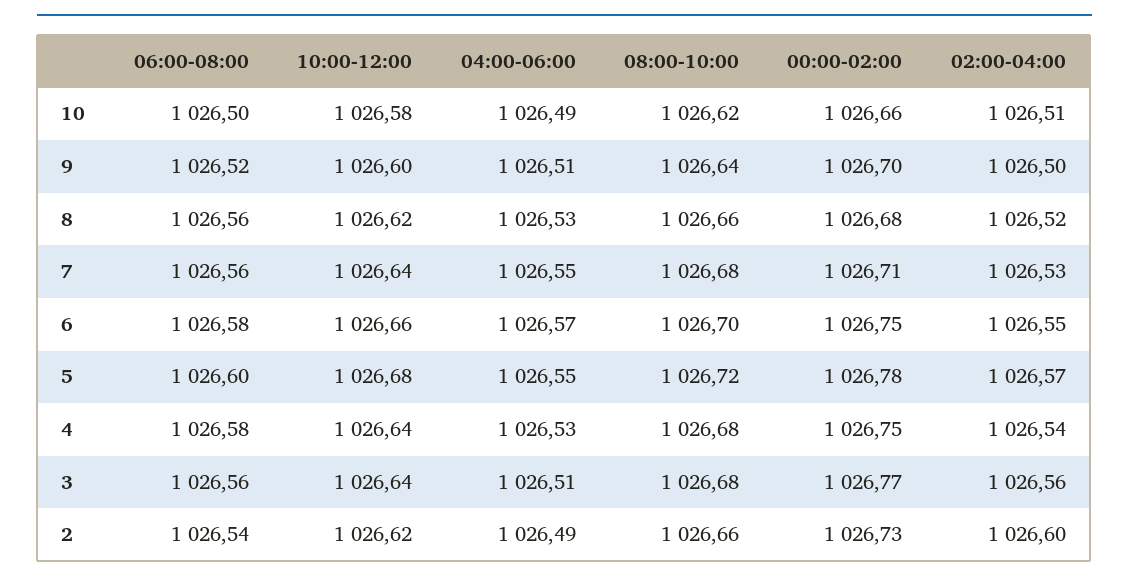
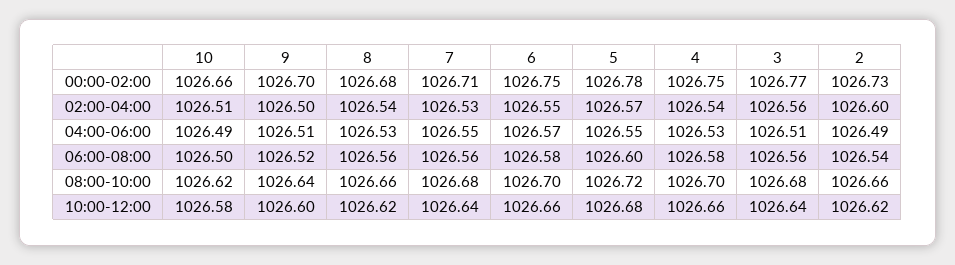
  {
    "06:00-08:00": {
      "10": 1026.5,
      "9": 1026.52,
      "8": 1026.56,
      "7": 1026.56,
      "6": 1026.58,
      "5": 1026.6,
      "4": 1026.58,
      "3": 1026.56,
      "2": 1026.54
    },
    "10:00-12:00": {
      "10": 1026.58,
      "9": 1026.6,
      "8": 1026.62,
      "7": 1026.64,
      "6": 1026.66,
      "5": 1026.68,
-     "4": 1026.64,
+     "4": 1026.66,
      "3": 1026.64,
      "2": 1026.62
    },
    "04:00-06:00": {
      "10": 1026.49,
      "9": 1026.51,
      "8": 1026.53,
      "7": 1026.55,
      "6": 1026.57,
      "5": 1026.55,
      "4": 1026.53,
      "3": 1026.51,
      "2": 1026.49
    },
    "08:00-10:00": {
      "10": 1026.62,
      "9": 1026.64,
      "8": 1026.66,
      "7": 1026.68,
      "6": 1026.7,
      "5": 1026.72,
-     "4": 1026.68,
+     "4": 1026.7,
      "3": 1026.68,
      "2": 1026.66
    },
    "00:00-02:00": {
      "10": 1026.66,
      "9": 1026.7,
      "8": 1026.68,
      "7": 1026.71,
      "6": 1026.75,
      "5": 1026.78,
      "4": 1026.75,
      "3": 1026.77,
      "2": 1026.73
    },
    "02:00-04:00": {
      "10": 1026.51,
      "9": 1026.5,
-     "8": 1026.52,
+     "8": 1026.54,
      "7": 1026.53,
      "6": 1026.55,
      "5": 1026.57,
      "4": 1026.54,
      "3": 1026.56,
      "2": 1026.6
    }
  }

